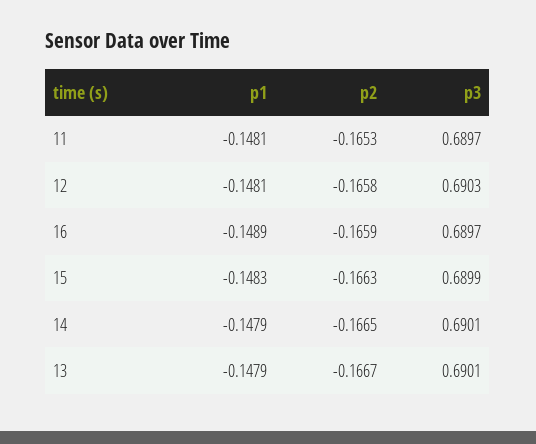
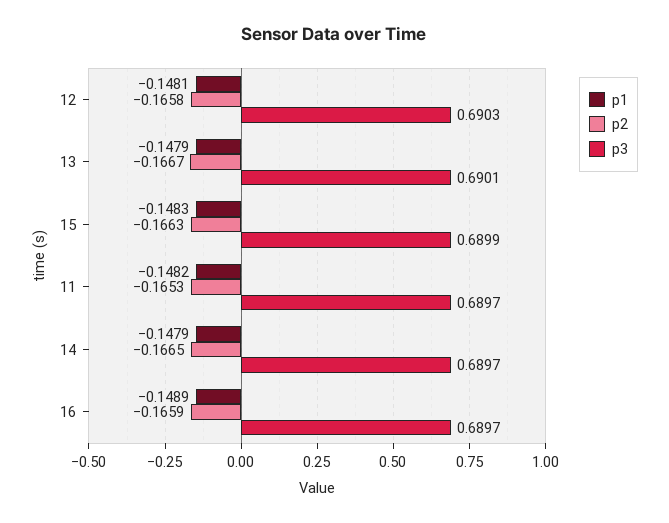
  {
    "p1": {
-     "11": -0.1481,
+     "11": -0.1482,
      "12": -0.1481,
      "16": -0.1489,
      "15": -0.1483,
      "14": -0.1479,
      "13": -0.1479
    },
    "p2": {
      "11": -0.1653,
      "12": -0.1658,
      "16": -0.1659,
      "15": -0.1663,
      "14": -0.1665,
      "13": -0.1667
    },
    "p3": {
      "11": 0.6897,
      "12": 0.6903,
      "16": 0.6897,
      "15": 0.6899,
-     "14": 0.6901,
+     "14": 0.6897,
      "13": 0.6901
    }
  }

